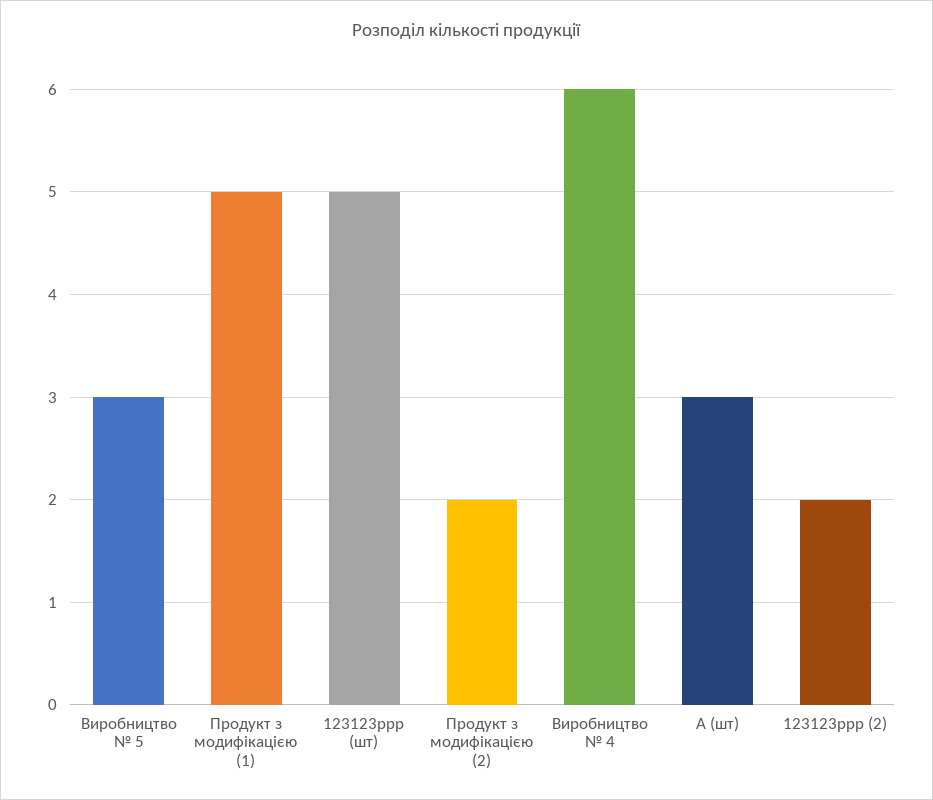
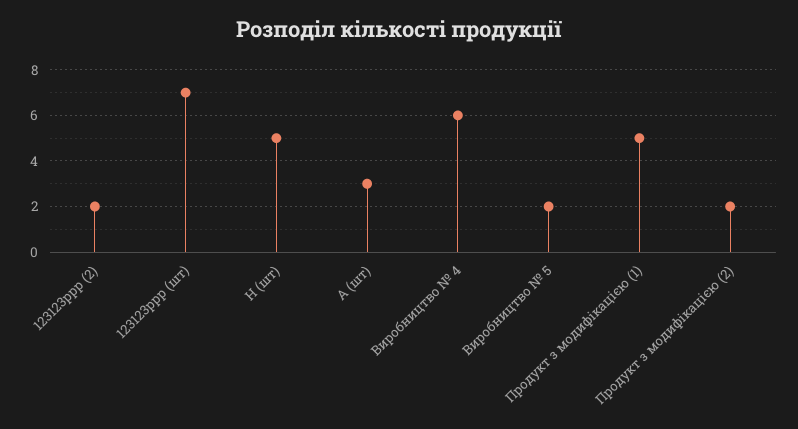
  {
-   "Виробництво № 5": 3,
+   "Виробництво № 5": 2,
    "Продукт з модифікацією (1)": 5,
-   "123123ррр (шт)": 5,
+   "123123ррр (шт)": 7,
    "Продукт з модифікацією (2)": 2,
    "Виробництво № 4": 6,
    "А (шт)": 3,
-   "123123ррр (2)": 2
+   "123123ррр (2)": 2,
+   "H (шт)": 5
  }

